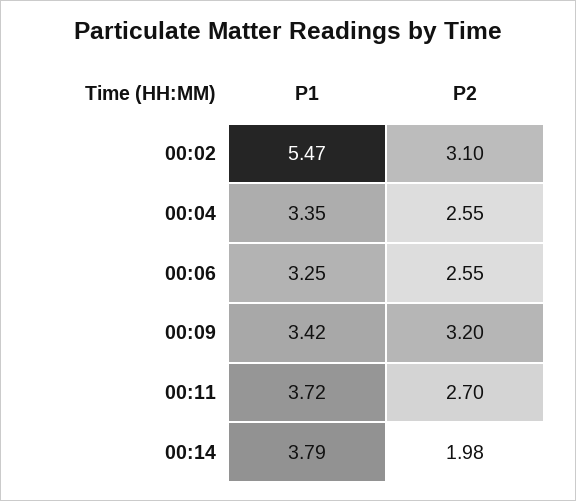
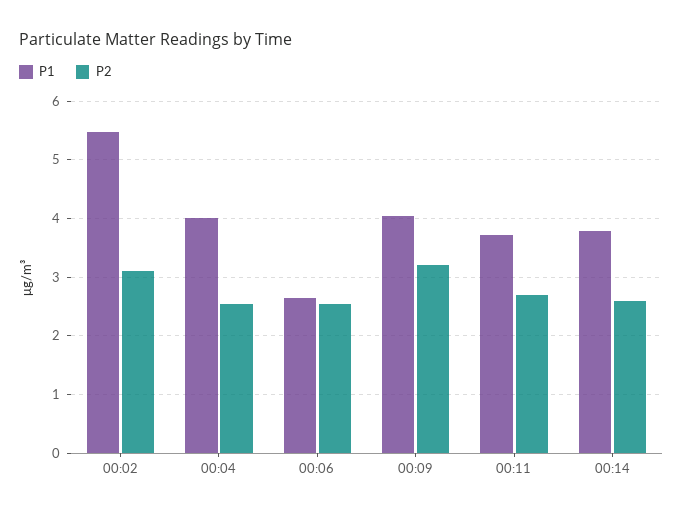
  {
    "P1": {
      "00:02": 5.47,
-     "00:04": 3.35,
+     "00:04": 4,
-     "00:06": 3.25,
+     "00:06": 2.6,
-     "00:09": 3.42,
+     "00:09": 4,
      "00:11": 3.72,
      "00:14": 3.79
    },
    "P2": {
      "00:02": 3.1,
      "00:04": 2.55,
      "00:06": 2.55,
      "00:09": 3.2,
      "00:11": 2.7,
-     "00:14": 1.98
+     "00:14": 2.6
    }
  }

